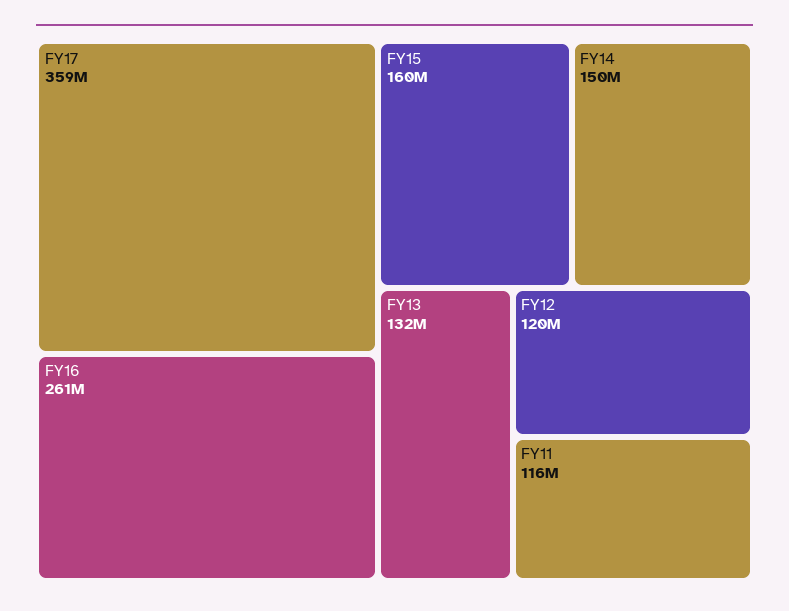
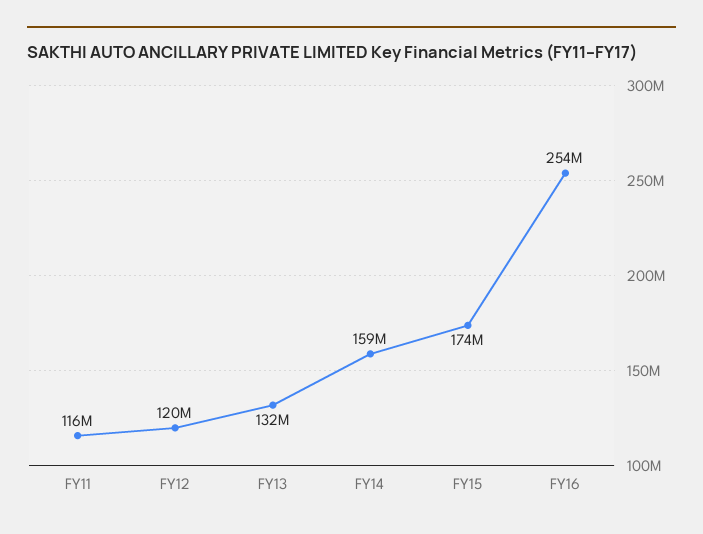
  {
-   "FY17": 359000000,
-   "FY16": 261000000,
+   "FY16": 254000000,
-   "FY15": 160000000,
+   "FY15": 174000000,
-   "FY14": 150000000,
+   "FY14": 159000000,
    "FY13": 132000000,
    "FY12": 120000000,
    "FY11": 116000000
  }

